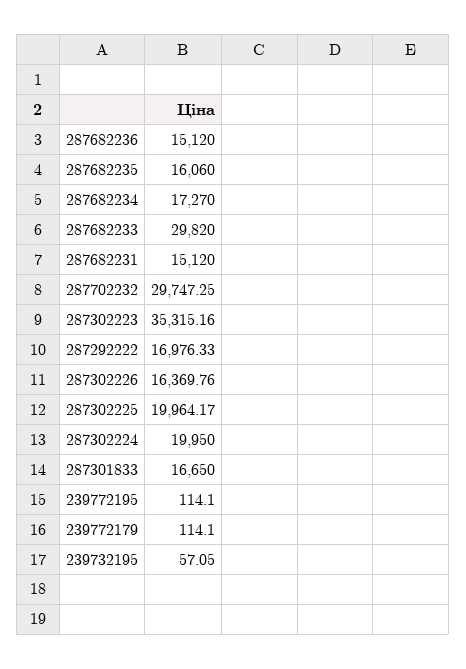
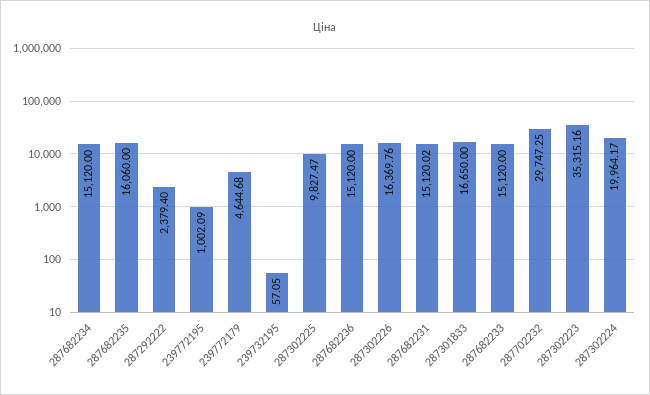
  {
    "287682236": 15120,
    "287682235": 16060,
-   "287682234": 17270,
+   "287682234": 15120,
-   "287682233": 29820,
+   "287682233": 15120,
-   "287682231": 15120,
+   "287682231": 15120.02,
    "287702232": 29747.25,
    "287302223": 35315.16,
-   "287292222": 16976.33,
+   "287292222": 2379.4,
    "287302226": 16369.76,
-   "287302225": 19964.17,
+   "287302225": 9827.47,
-   "287302224": 19950,
+   "287302224": 19964.17,
    "287301833": 16650,
-   "239772195": 114.1,
+   "239772195": 1002.09,
-   "239772179": 114.1,
+   "239772179": 4644.68,
    "239732195": 57.05
  }

